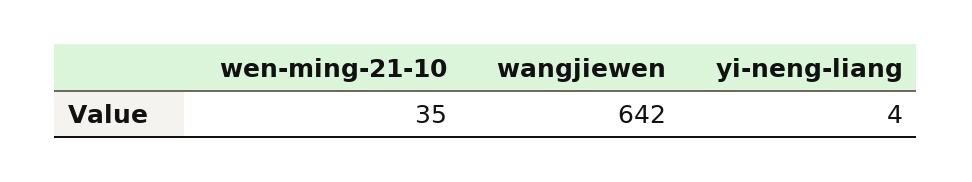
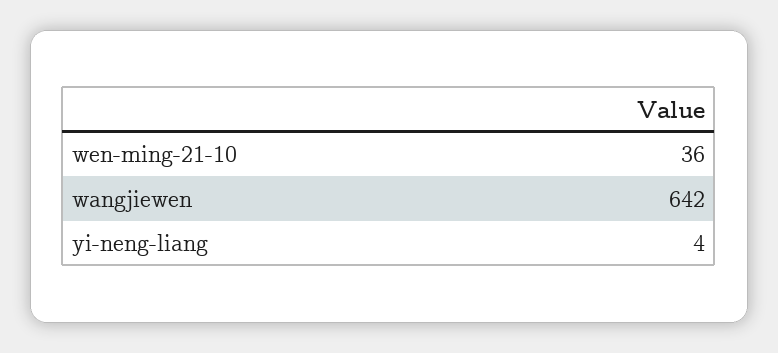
  {
-   "wen-ming-21-10": 35,
+   "wen-ming-21-10": 36,
    "wangjiewen": 642,
    "yi-neng-liang": 4
  }

